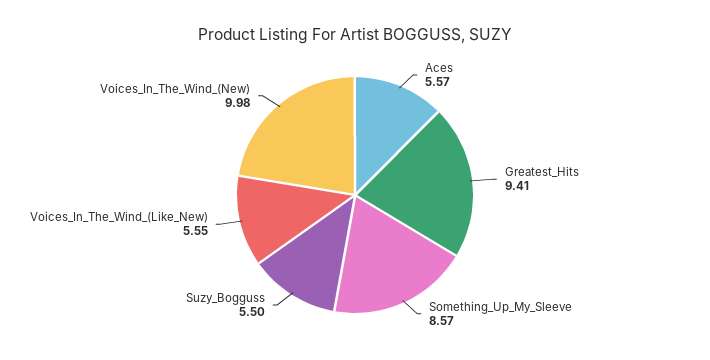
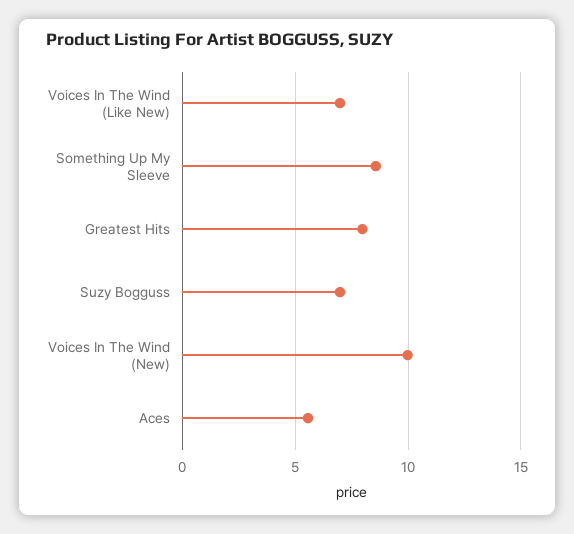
  {
    "Aces": 5.57,
-   "Greatest_Hits": 9.41,
+   "Greatest_Hits": 8,
    "Something_Up_My_Sleeve": 8.57,
-   "Suzy_Bogguss": 5.5,
+   "Suzy_Bogguss": 7,
-   "Voices_In_The_Wind_(Like_New)": 5.55,
+   "Voices_In_The_Wind_(Like_New)": 7,
    "Voices_In_The_Wind_(New)": 9.98
  }

